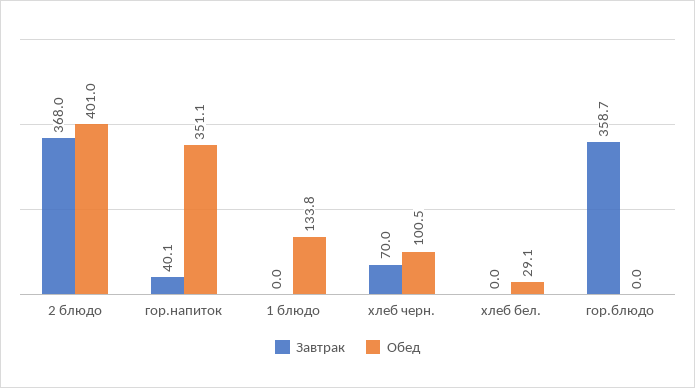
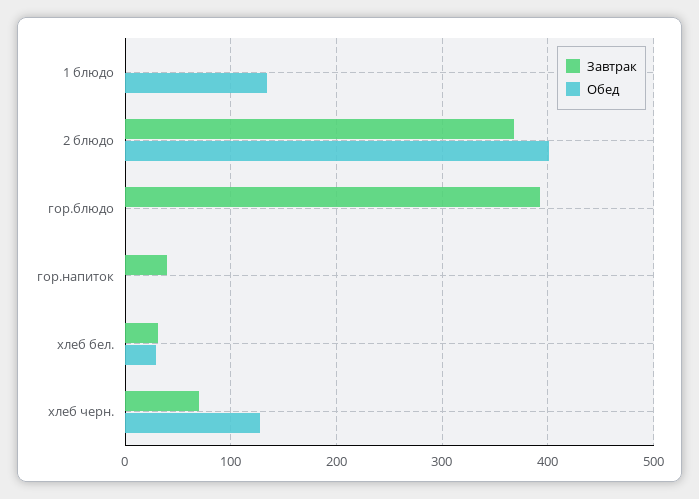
  {
    "Завтрак": {
      "2 блюдо": 368,
      "гор.напиток": 40.1,
      "1 блюдо": 0,
      "хлеб черн.": 70,
-     "хлеб бел.": 0,
+     "хлеб бел.": 30,
-     "гор.блюдо": 358.7
+     "гор.блюдо": 390
    },
    "Обед": {
      "2 блюдо": 401,
-     "гор.напиток": 351.1,
+     "гор.напиток": 0,
      "1 блюдо": 133.8,
-     "хлеб черн.": 100.5,
+     "хлеб черн.": 130,
      "хлеб бел.": 29.1,
      "гор.блюдо": 0
    }
  }

